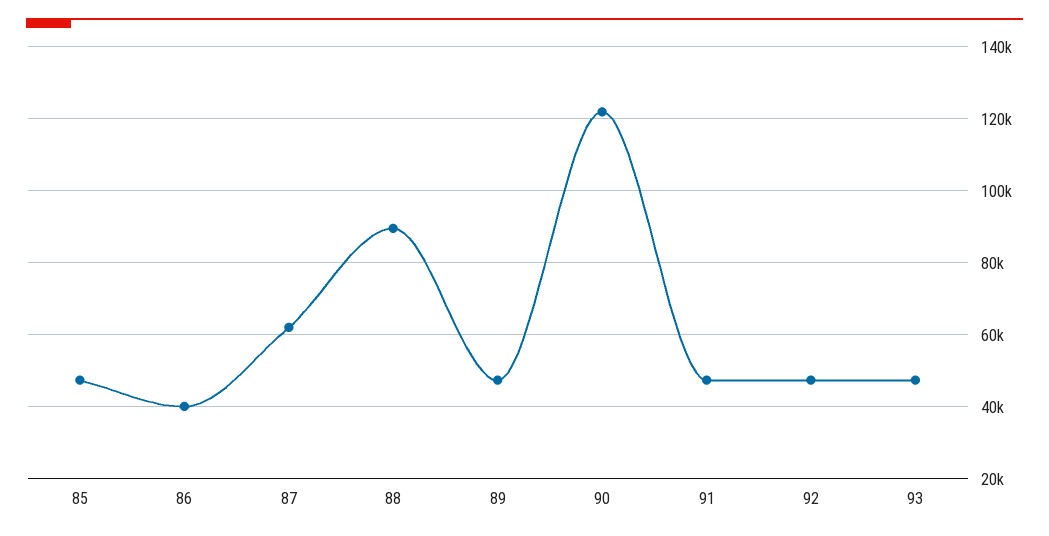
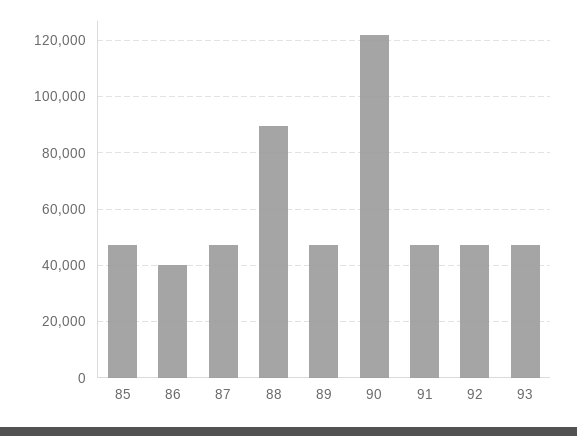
  {
    "85": 48000,
    "86": 40000,
-   "87": 62000,
+   "87": 47500,
    "88": 90000,
    "89": 48000,
    "90": 122000,
    "91": 48000,
    "92": 48000,
    "93": 48000
  }

